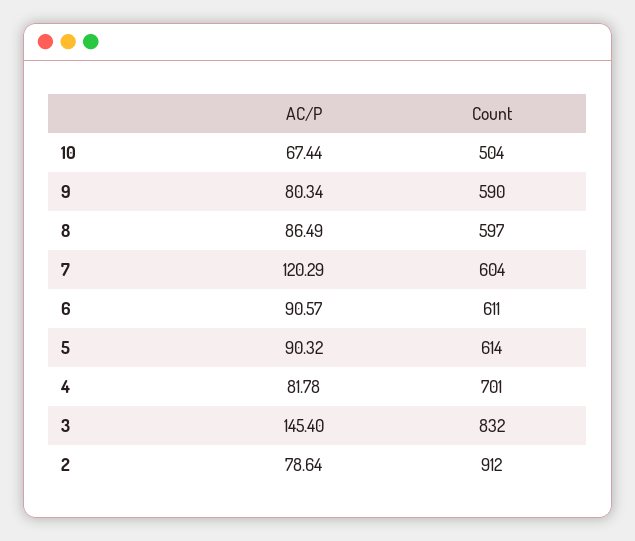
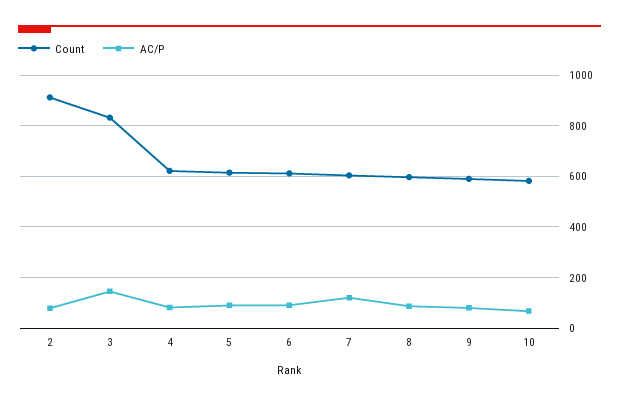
  {
    "AC/P": {
      "10": 67.44,
      "9": 80.34,
      "8": 86.49,
      "7": 120.29,
      "6": 90.57,
      "5": 90.32,
      "4": 81.78,
      "3": 145.4,
      "2": 78.64
    },
    "Count": {
-     "10": 504,
+     "10": 575,
      "9": 590,
      "8": 597,
      "7": 604,
      "6": 611,
      "5": 614,
-     "4": 701,
+     "4": 625,
      "3": 832,
      "2": 912
    }
  }

